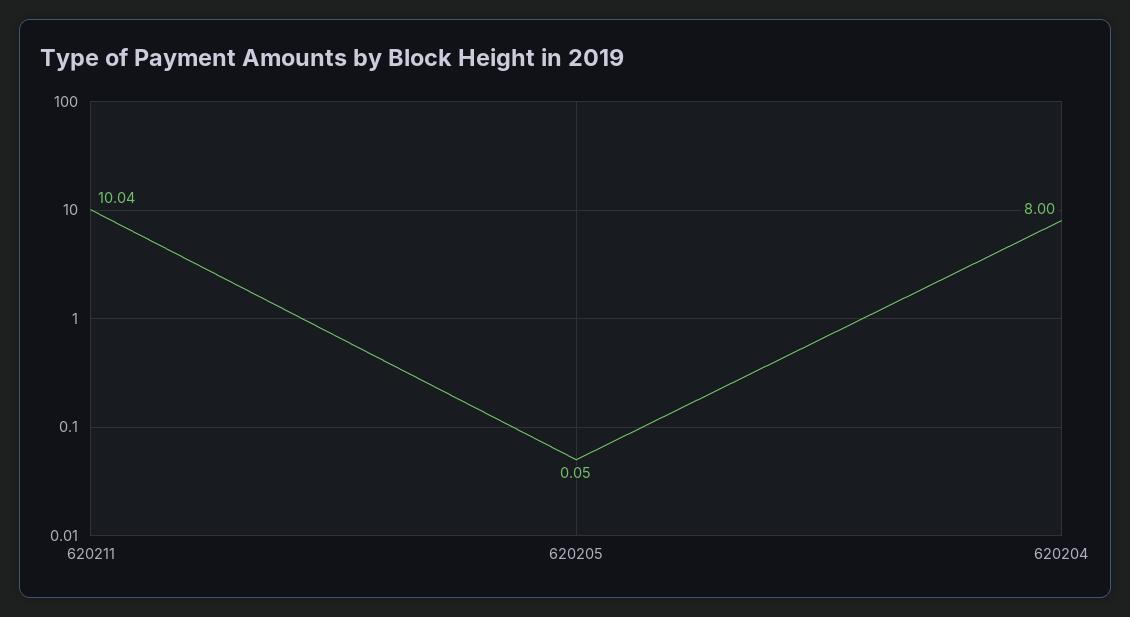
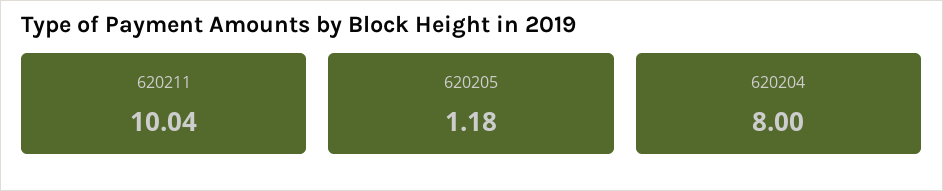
  {
    "620211": 10.04,
-   "620205": 0.05,
+   "620205": 1.18,
    "620204": 8
  }

